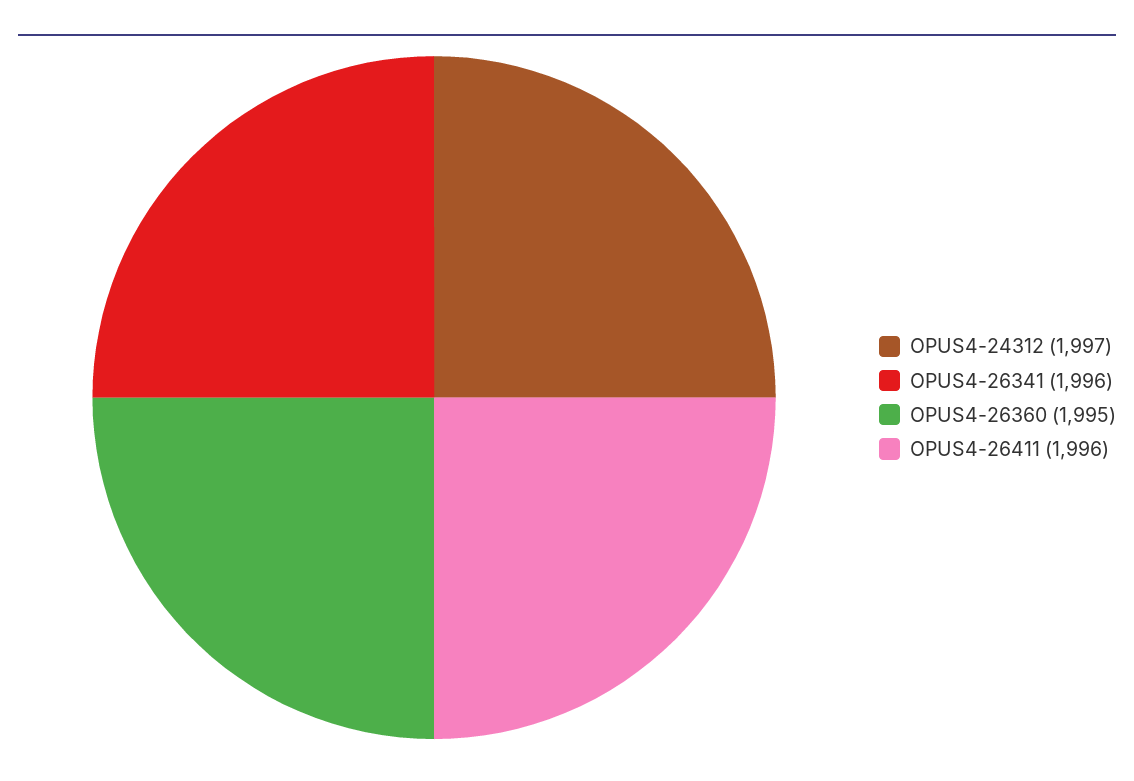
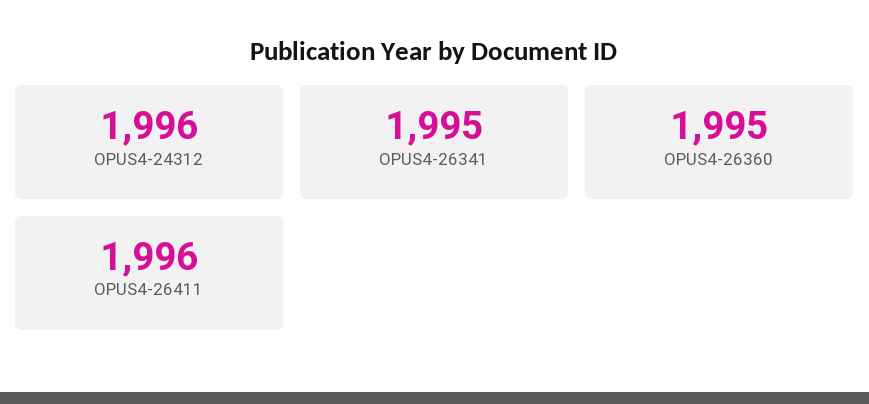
  {
-   "OPUS4-24312": 1997,
+   "OPUS4-24312": 1996,
-   "OPUS4-26341": 1996,
+   "OPUS4-26341": 1995,
    "OPUS4-26360": 1995,
    "OPUS4-26411": 1996
  }

